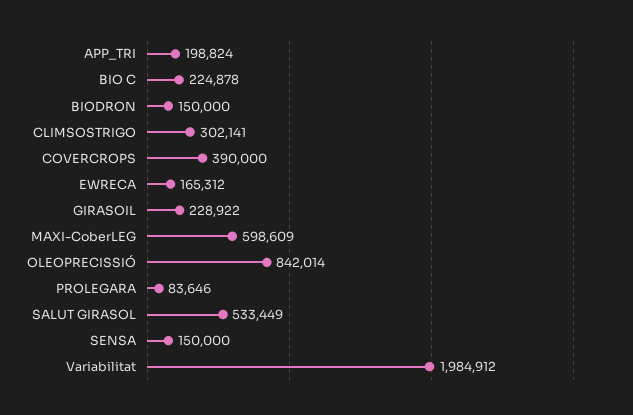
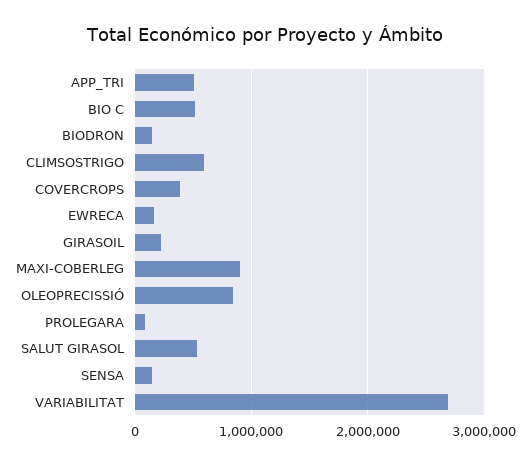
  {
-   "APP_TRI": 198824,
+   "APP_TRI": 500000,
-   "BIO C": 224878,
+   "BIO C": 500000,
    "BIODRON": 150000,
-   "CLIMSOSTRIGO": 302141,
+   "CLIMSOSTRIGO": 600000,
    "COVERCROPS": 390000,
    "EWRECA": 165312,
    "GIRASOIL": 228922,
-   "MAXI-CoberLEG": 598609,
+   "MAXI-CoberLEG": 900000,
    "OLEOPRECISSIÓ": 842014,
    "PROLEGARA": 83646,
    "SALUT GIRASOL": 533449,
    "SENSA": 150000,
-   "Variabilitat": 1984912
+   "Variabilitat": 2700000
  }

